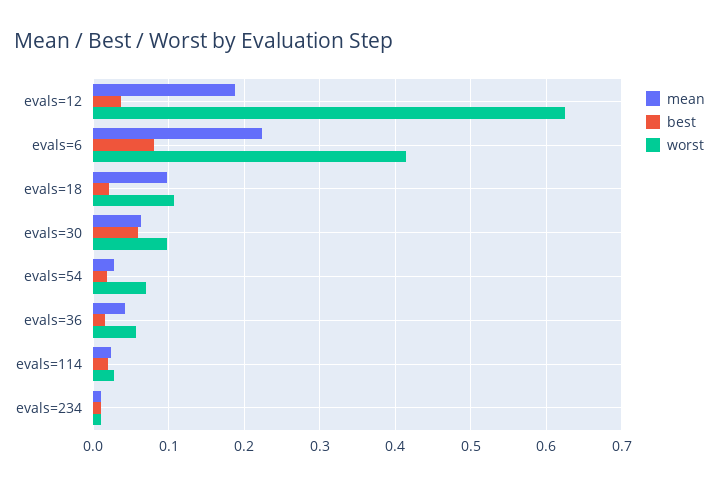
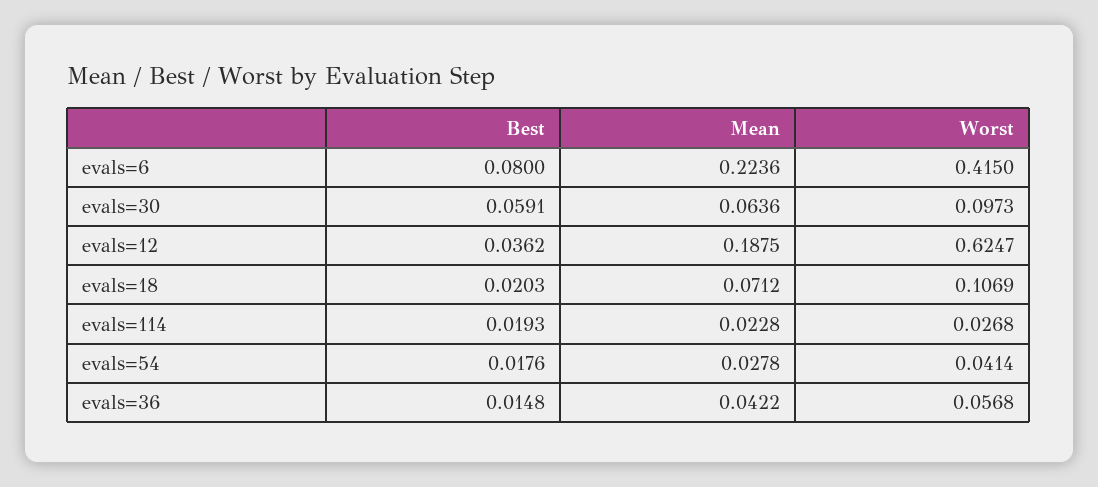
  {
    "mean": {
      "evals=12": 0.1875,
      "evals=6": 0.2236,
-     "evals=18": 0.1,
+     "evals=18": 0.0712,
      "evals=30": 0.0636,
      "evals=54": 0.0278,
      "evals=36": 0.0422,
-     "evals=114": 0.0228,
+     "evals=114": 0.0228
-     "evals=234": 0.01
    },
    "best": {
      "evals=12": 0.0362,
      "evals=6": 0.08,
      "evals=18": 0.0203,
      "evals=30": 0.0591,
      "evals=54": 0.0176,
      "evals=36": 0.0148,
-     "evals=114": 0.0193,
+     "evals=114": 0.0193
-     "evals=234": 0.01
    },
    "worst": {
      "evals=12": 0.6247,
      "evals=6": 0.415,
      "evals=18": 0.1069,
      "evals=30": 0.0973,
-     "evals=54": 0.07,
+     "evals=54": 0.0414,
      "evals=36": 0.0568,
-     "evals=114": 0.0268,
+     "evals=114": 0.0268
-     "evals=234": 0.01
    }
  }

